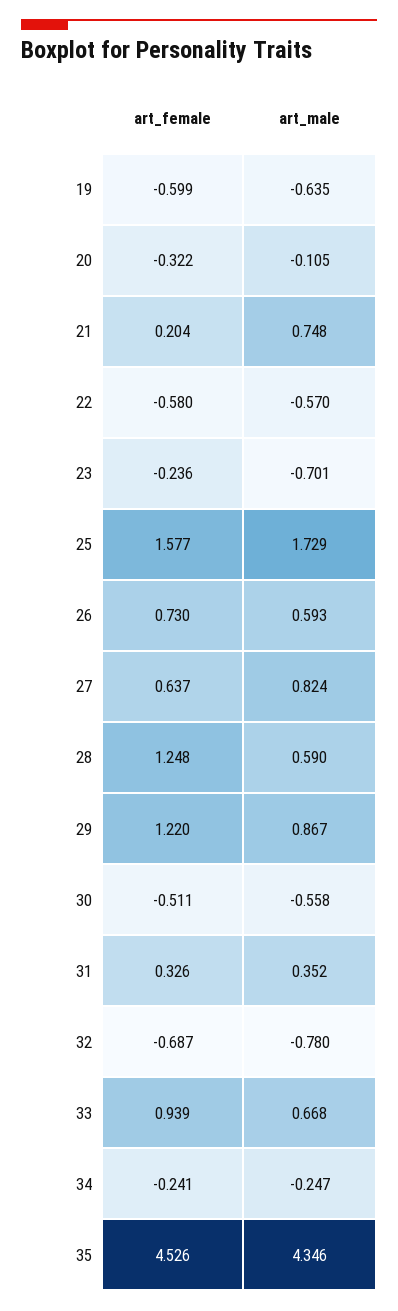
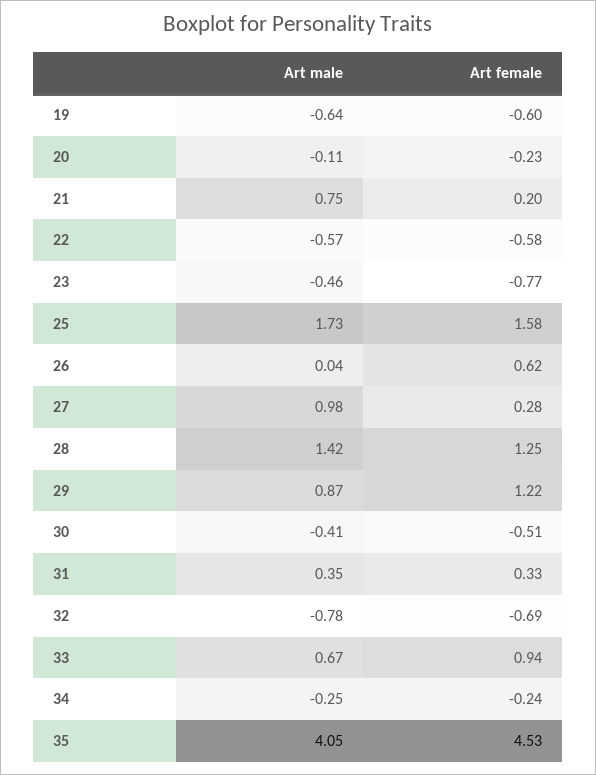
  {
    "art_female": {
      "19": -0.599,
-     "20": -0.322,
+     "20": -0.23,
      "21": 0.204,
      "22": -0.58,
-     "23": -0.236,
+     "23": -0.77,
      "25": 1.577,
-     "26": 0.73,
+     "26": 0.62,
-     "27": 0.637,
+     "27": 0.28,
      "28": 1.248,
      "29": 1.22,
      "30": -0.511,
      "31": 0.326,
      "32": -0.687,
      "33": 0.939,
      "34": -0.241,
      "35": 4.526
    },
    "art_male": {
      "19": -0.635,
      "20": -0.105,
      "21": 0.748,
      "22": -0.57,
-     "23": -0.701,
+     "23": -0.46,
      "25": 1.729,
-     "26": 0.593,
+     "26": 0.04,
-     "27": 0.824,
+     "27": 0.98,
-     "28": 0.59,
+     "28": 1.42,
      "29": 0.867,
-     "30": -0.558,
+     "30": -0.41,
      "31": 0.352,
      "32": -0.78,
      "33": 0.668,
      "34": -0.247,
-     "35": 4.346
+     "35": 4.05
    }
  }

